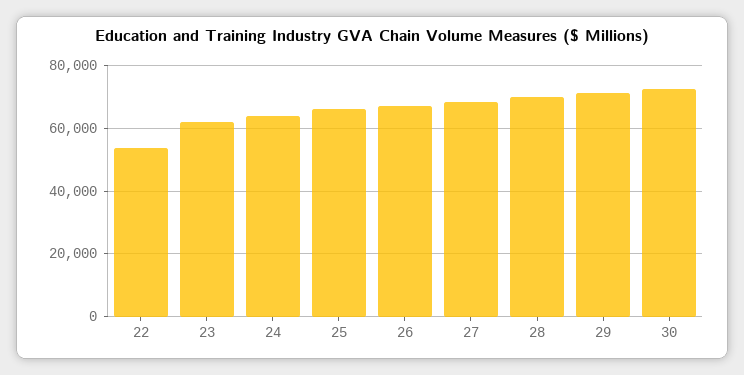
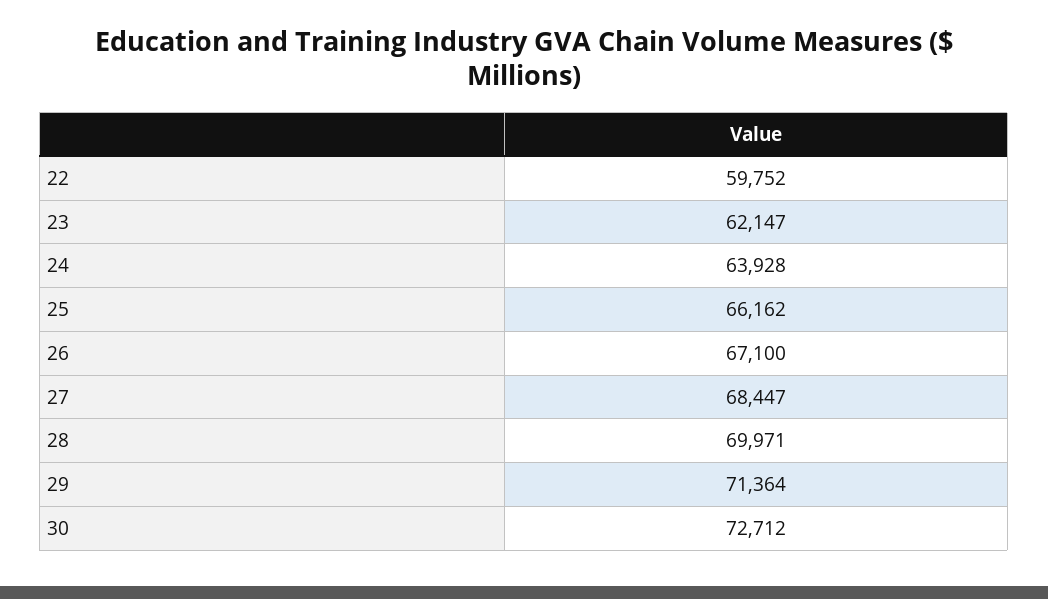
  {
-   "22": 54000,
+   "22": 59752,
    "23": 62147,
    "24": 63928,
    "25": 66162,
    "26": 67100,
    "27": 68447,
    "28": 69971,
    "29": 71364,
    "30": 72712
  }

